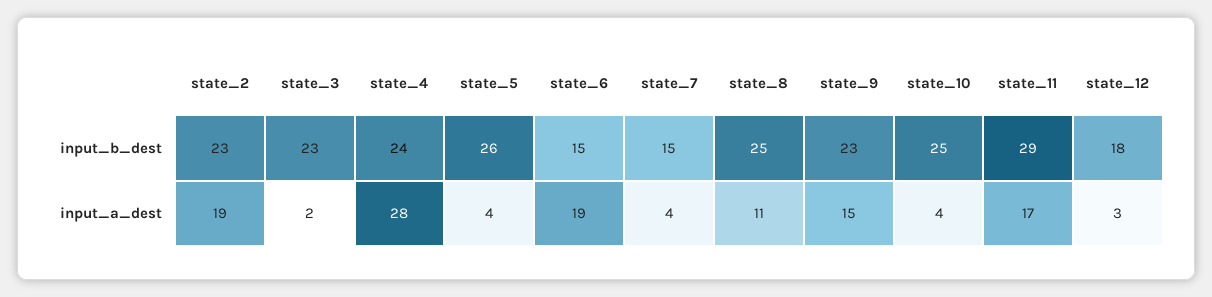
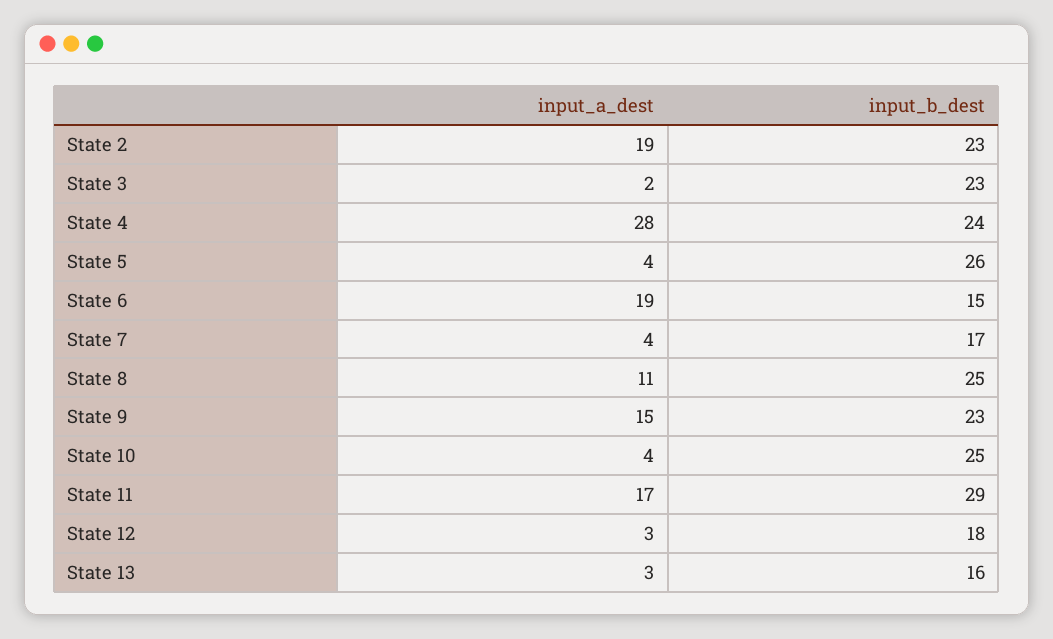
  {
    "state_2": {
      "input_b_dest": 23,
      "input_a_dest": 19
    },
    "state_3": {
      "input_b_dest": 23,
      "input_a_dest": 2
    },
    "state_4": {
      "input_b_dest": 24,
      "input_a_dest": 28
    },
    "state_5": {
      "input_b_dest": 26,
      "input_a_dest": 4
    },
    "state_6": {
      "input_b_dest": 15,
      "input_a_dest": 19
    },
    "state_7": {
-     "input_b_dest": 15,
+     "input_b_dest": 17,
      "input_a_dest": 4
    },
    "state_8": {
      "input_b_dest": 25,
      "input_a_dest": 11
    },
    "state_9": {
      "input_b_dest": 23,
      "input_a_dest": 15
    },
    "state_10": {
      "input_b_dest": 25,
      "input_a_dest": 4
    },
    "state_11": {
      "input_b_dest": 29,
      "input_a_dest": 17
    },
    "state_12": {
      "input_b_dest": 18,
      "input_a_dest": 3
-   }
+   },
+   "State 13": {
+     "input_a_dest": 3,
+     "input_b_dest": 16
+   }
  }

